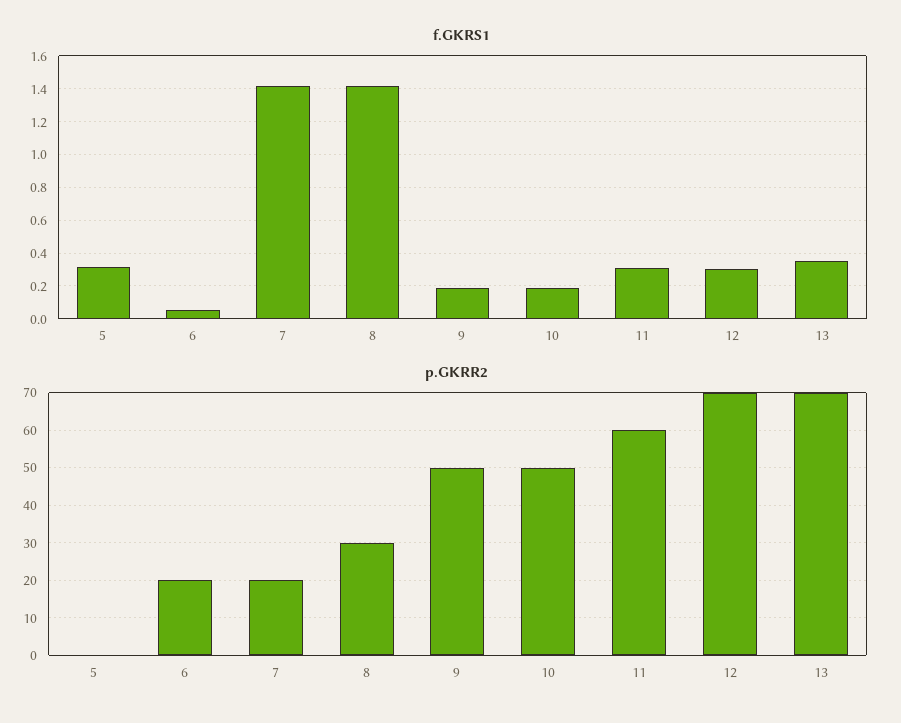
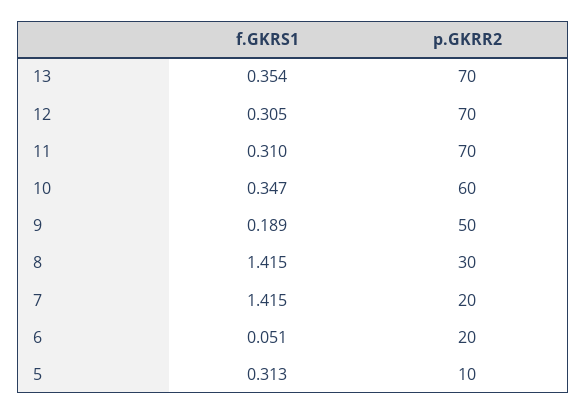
  {
    "f.GKRS1": {
      "5": 0.313,
      "6": 0.051,
      "7": 1.415,
      "8": 1.415,
      "9": 0.189,
-     "10": 0.2,
+     "10": 0.347,
      "11": 0.31,
      "12": 0.305,
      "13": 0.354
    },
    "p.GKRR2": {
-     "5": 0,
+     "5": 10,
      "6": 20,
      "7": 20,
      "8": 30,
      "9": 50,
-     "10": 50,
+     "10": 60,
-     "11": 60,
+     "11": 70,
      "12": 70,
      "13": 70
    }
  }

